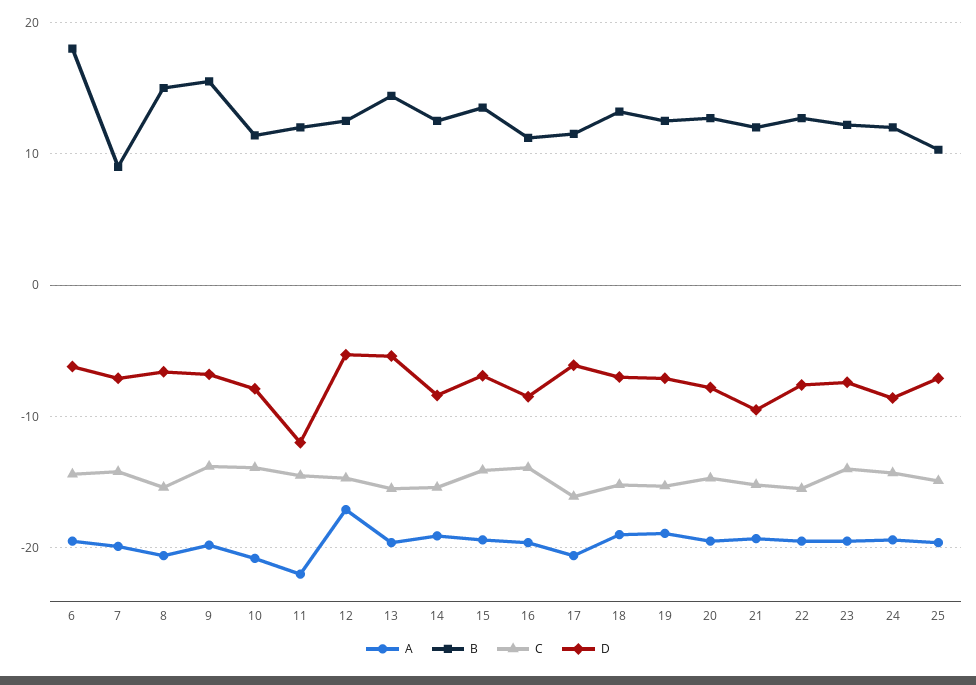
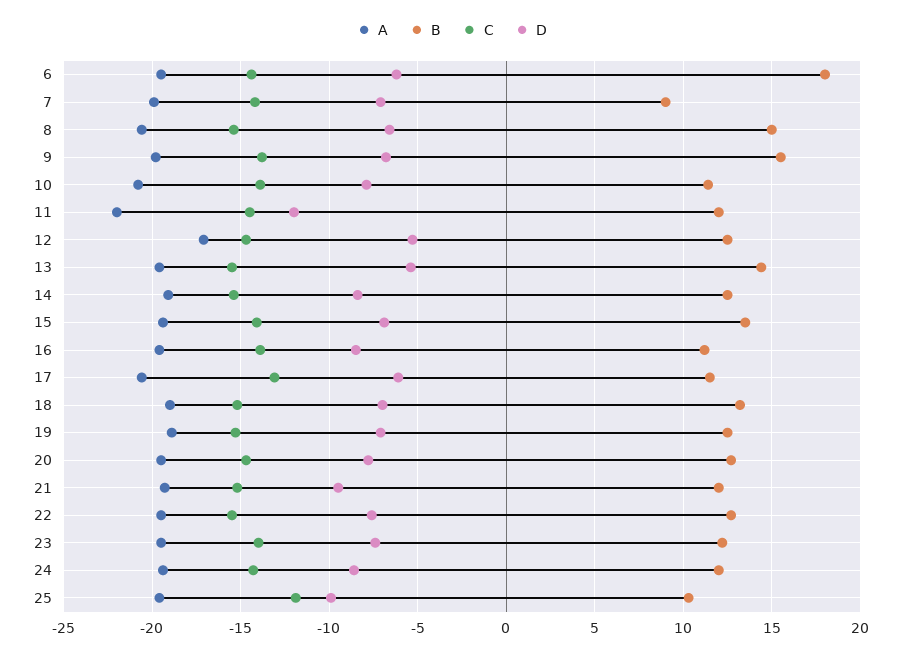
  {
    "A": {
      "6": -19.5,
      "7": -20,
      "8": -20.5,
      "9": -20,
      "10": -21,
      "11": -22,
      "12": -17,
      "13": -19.5,
      "14": -19,
      "15": -19.5,
      "16": -19.5,
      "17": -20.5,
      "18": -19,
      "19": -19,
      "20": -19.5,
      "21": -19.5,
      "22": -19.5,
      "23": -19.5,
      "24": -19.5,
      "25": -19.5
    },
    "B": {
      "6": 18,
      "7": 9,
      "8": 15,
      "9": 15.5,
      "10": 11.5,
      "11": 12,
      "12": 12.5,
      "13": 14.5,
      "14": 12.5,
      "15": 13.5,
      "16": 11,
      "17": 11.5,
      "18": 13,
      "19": 12.5,
      "20": 12.5,
      "21": 12,
      "22": 12.5,
      "23": 12,
      "24": 12,
      "25": 10.5
    },
    "C": {
      "6": -14.5,
      "7": -14,
      "8": -15.5,
      "9": -14,
      "10": -14,
      "11": -14.5,
      "12": -14.5,
      "13": -15.5,
      "14": -15.5,
      "15": -14,
      "16": -14,
-     "17": -16,
+     "17": -13,
      "18": -15,
      "19": -15.5,
      "20": -14.5,
      "21": -15,
      "22": -15.5,
      "23": -14,
      "24": -14.5,
-     "25": -15
+     "25": -12
    },
    "D": {
      "6": -6,
      "7": -7,
      "8": -6.5,
      "9": -7,
      "10": -8,
      "11": -12,
      "12": -5.5,
      "13": -5.5,
      "14": -8.5,
      "15": -7,
      "16": -8.5,
      "17": -6,
      "18": -7,
      "19": -7,
      "20": -8,
      "21": -9.5,
      "22": -7.5,
      "23": -7.5,
      "24": -8.5,
-     "25": -7
+     "25": -10
    }
  }

